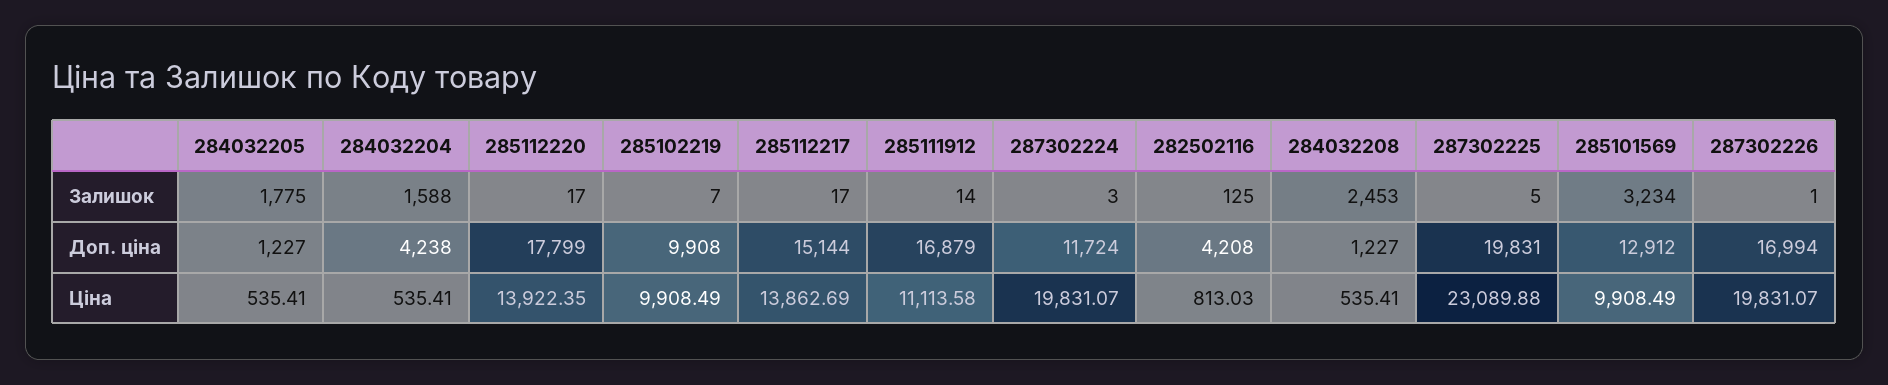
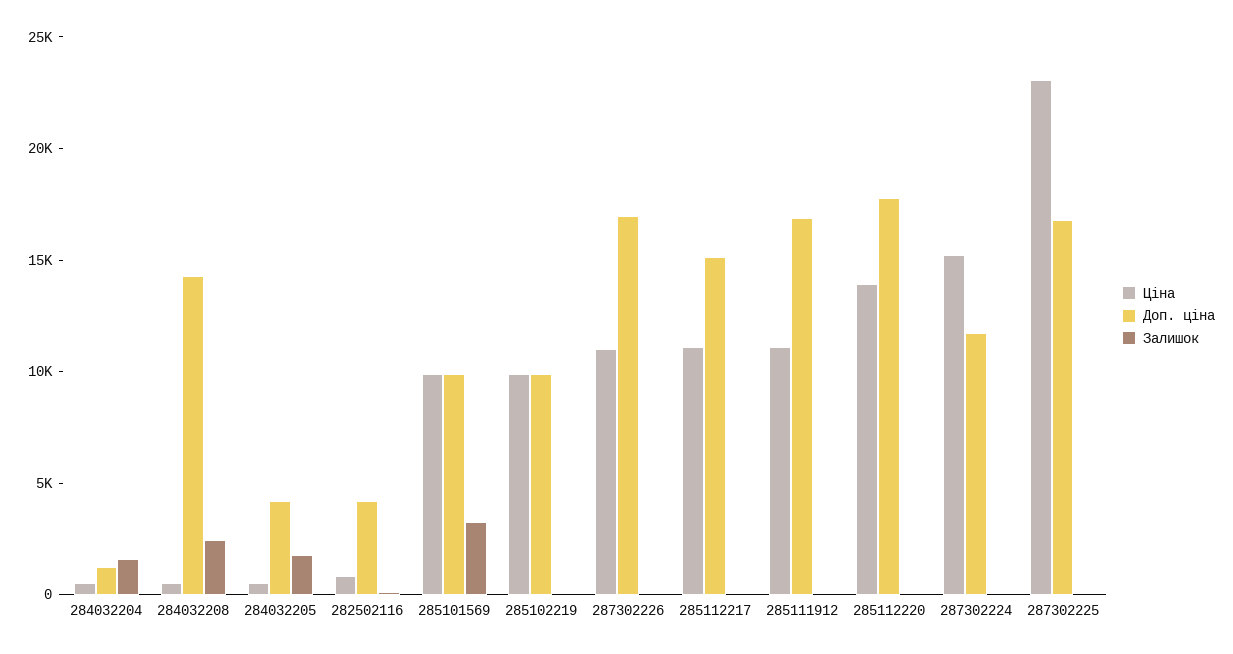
  {
    "Залишок": {
      "284032205": 1775,
      "284032204": 1588,
      "285112220": 17,
      "285102219": 7,
      "285112217": 17,
      "285111912": 14,
      "287302224": 3,
      "282502116": 125,
      "284032208": 2453,
      "287302225": 5,
      "285101569": 3234,
      "287302226": 1
    },
    "Доп. ціна": {
-     "284032205": 1227,
+     "284032205": 4000,
-     "284032204": 4238,
+     "284032204": 1000,
      "285112220": 17799,
      "285102219": 9908,
      "285112217": 15144,
      "285111912": 16879,
      "287302224": 11724,
      "282502116": 4208,
-     "284032208": 1227,
+     "284032208": 14000,
-     "287302225": 19831,
+     "287302225": 17000,
-     "285101569": 12912,
+     "285101569": 10000,
      "287302226": 16994
    },
    "Ціна": {
      "284032205": 535.41,
      "284032204": 535.41,
      "285112220": 13922.35,
      "285102219": 9908.49,
-     "285112217": 13862.69,
+     "285112217": 11000,
      "285111912": 11113.58,
-     "287302224": 19831.07,
+     "287302224": 15000,
      "282502116": 813.03,
      "284032208": 535.41,
      "287302225": 23089.88,
      "285101569": 9908.49,
-     "287302226": 19831.07
+     "287302226": 11000
    }
  }

